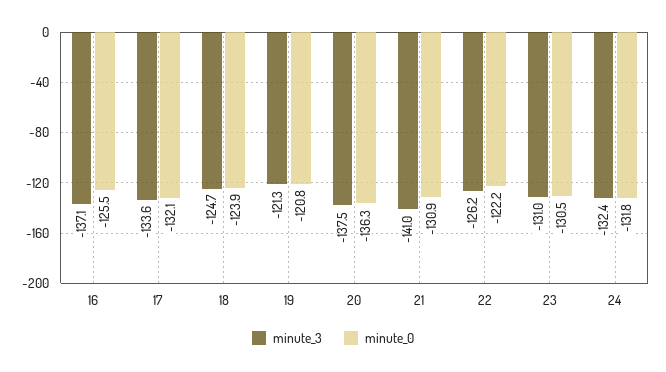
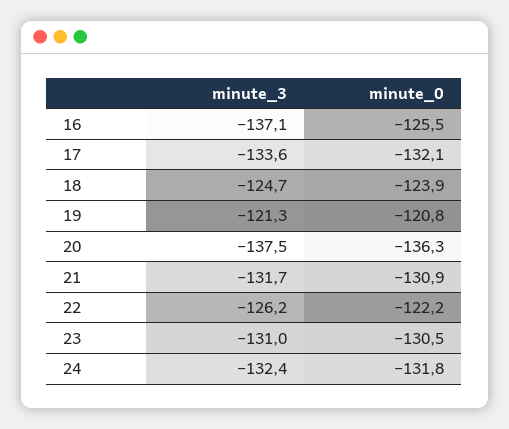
  {
    "minute_3": {
      "16": -137.1,
      "17": -133.6,
      "18": -124.7,
      "19": -121.3,
      "20": -137.5,
-     "21": -141,
+     "21": -131.7,
      "22": -126.2,
      "23": -131,
      "24": -132.4
    },
    "minute_0": {
      "16": -125.5,
      "17": -132.1,
      "18": -123.9,
      "19": -120.8,
      "20": -136.3,
      "21": -130.9,
      "22": -122.2,
      "23": -130.5,
      "24": -131.8
    }
  }

